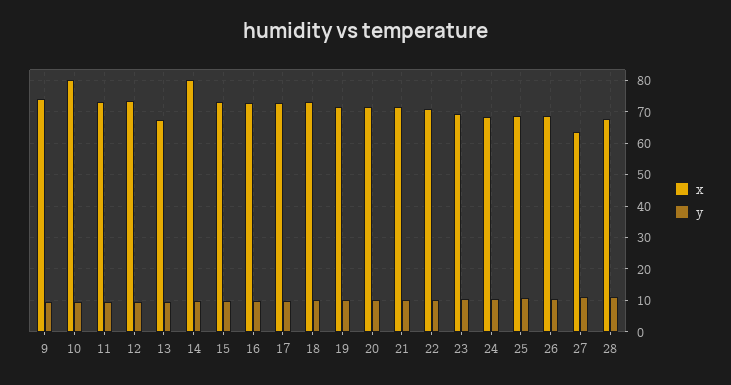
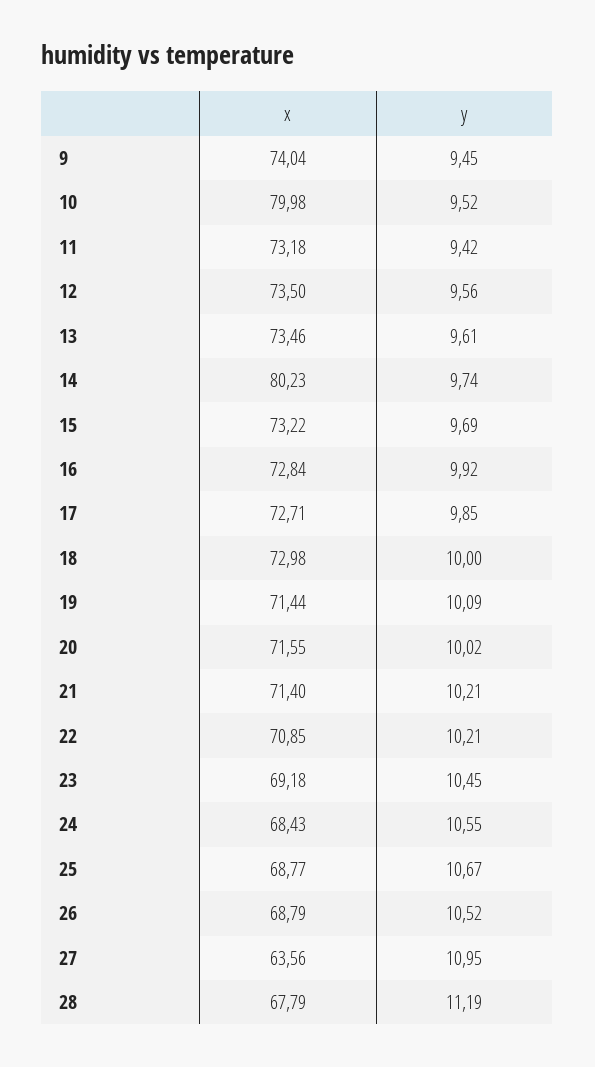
  {
    "x": {
      "9": 74.04,
      "10": 79.98,
      "11": 73.18,
      "12": 73.5,
-     "13": 68,
+     "13": 73.46,
      "14": 80.23,
      "15": 73.22,
      "16": 72.84,
      "17": 72.71,
      "18": 72.98,
      "19": 71.44,
      "20": 71.55,
      "21": 71.4,
      "22": 70.85,
      "23": 69.18,
      "24": 68.43,
      "25": 68.77,
      "26": 68.79,
      "27": 63.56,
      "28": 67.79
    },
    "y": {
      "9": 9.45,
      "10": 9.52,
      "11": 9.42,
      "12": 9.56,
      "13": 9.61,
      "14": 9.74,
      "15": 9.69,
      "16": 9.92,
      "17": 9.85,
      "18": 10,
      "19": 10.09,
      "20": 10.02,
      "21": 10.21,
      "22": 10.21,
      "23": 10.45,
      "24": 10.55,
      "25": 10.67,
      "26": 10.52,
      "27": 10.95,
      "28": 11.19
    }
  }

